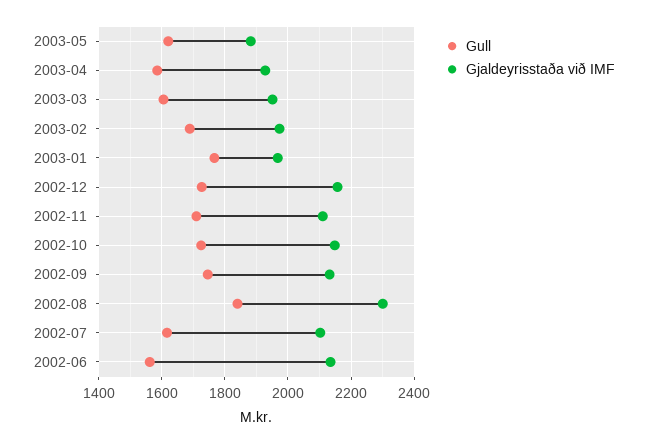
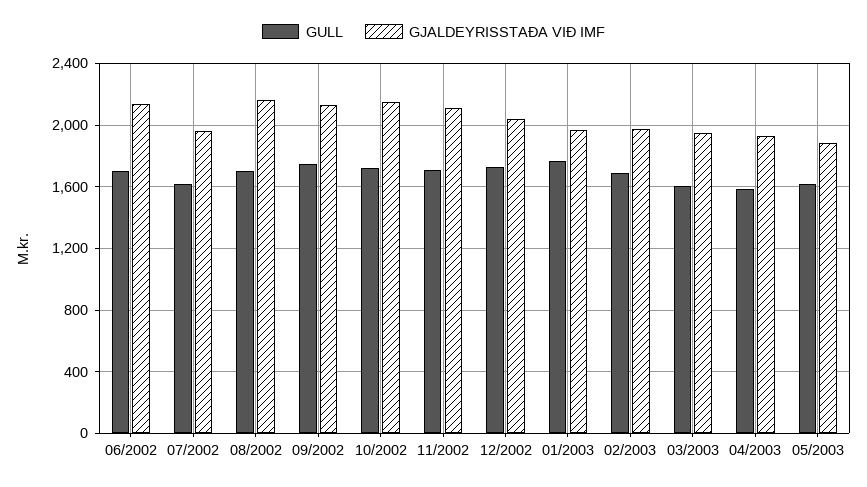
  {
    "Gull": {
      "2003-05": 1620,
      "2003-04": 1580,
      "2003-03": 1600,
      "2003-02": 1680,
      "2003-01": 1760,
      "2002-12": 1720,
      "2002-11": 1720,
      "2002-10": 1720,
      "2002-09": 1740,
-     "2002-08": 1840,
+     "2002-08": 1700,
      "2002-07": 1620,
-     "2002-06": 1560
+     "2002-06": 1700
    },
    "Gjaldeyrisstaða við IMF": {
      "2003-05": 1880,
      "2003-04": 1920,
      "2003-03": 1960,
      "2003-02": 1980,
      "2003-01": 1960,
-     "2002-12": 2160,
+     "2002-12": 2050,
      "2002-11": 2120,
      "2002-10": 2140,
      "2002-09": 2140,
-     "2002-08": 2300,
+     "2002-08": 2150,
-     "2002-07": 2100,
+     "2002-07": 1950,
      "2002-06": 2140
    }
  }

